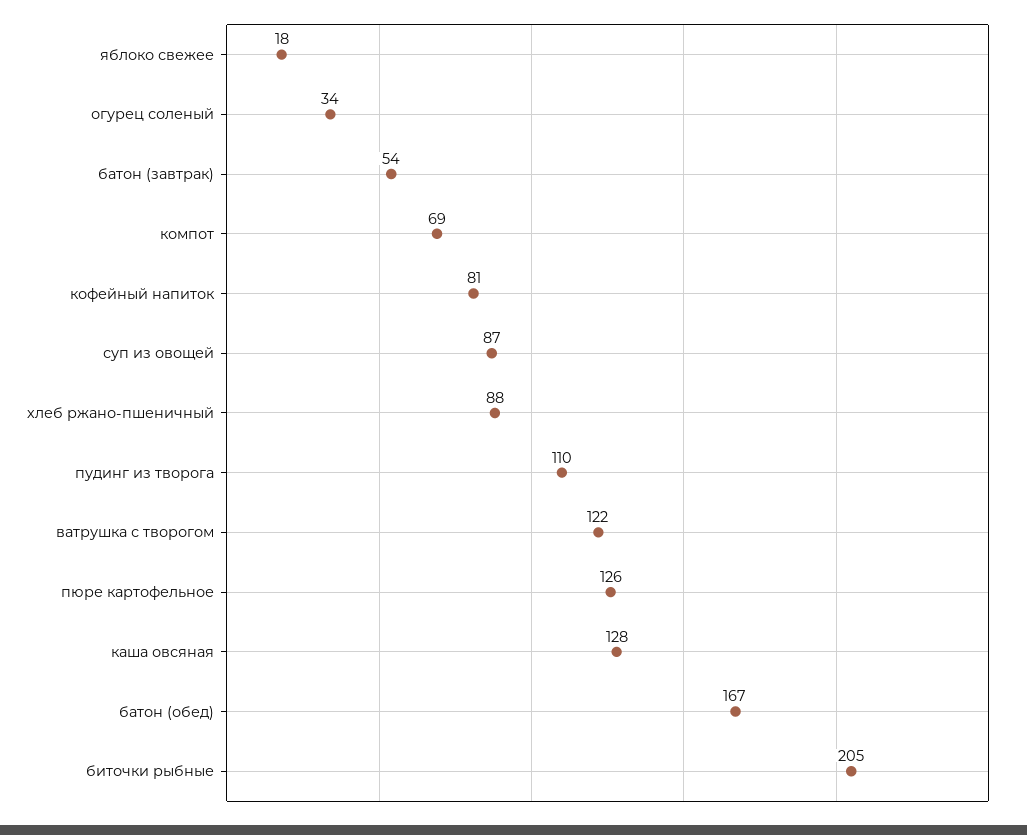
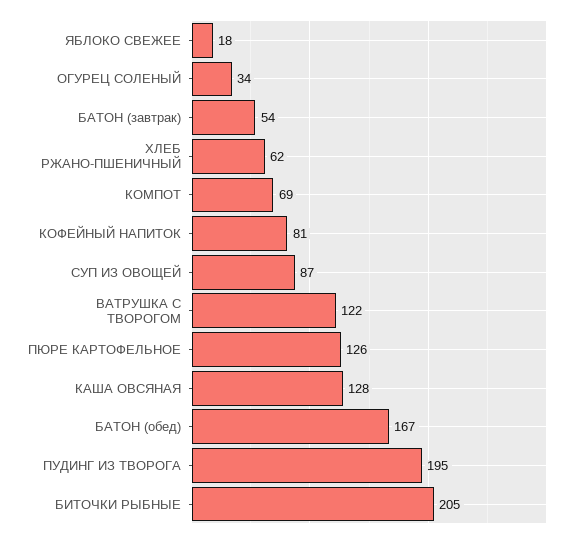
  {
    "яблоко свежее": 18,
    "огурец соленый": 34,
    "батон (завтрак)": 54,
    "компот": 69,
    "кофейный напиток": 81,
    "суп из овощей": 87,
-   "хлеб ржано-пшеничный": 88,
+   "хлеб ржано-пшеничный": 62,
-   "пудинг из творога": 110,
+   "пудинг из творога": 195,
    "ватрушка с творогом": 122,
    "пюре картофельное": 126,
    "каша овсяная": 128,
    "батон (обед)": 167,
    "биточки рыбные": 205
  }

